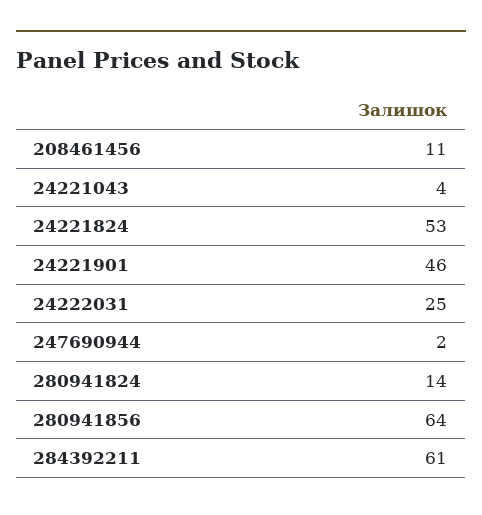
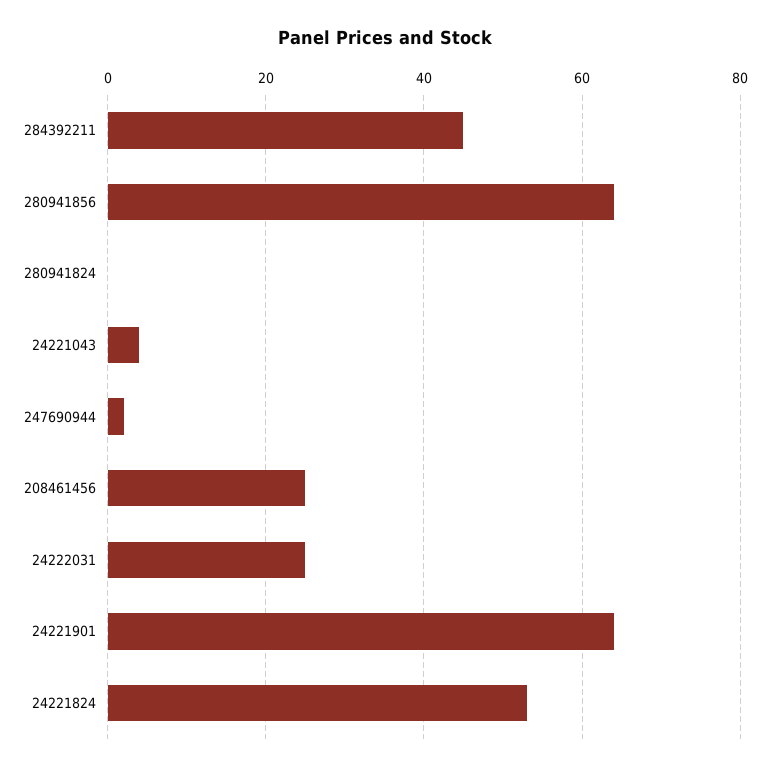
  {
-   "208461456": 11,
+   "208461456": 25,
    "24221043": 4,
    "24221824": 53,
-   "24221901": 46,
+   "24221901": 65,
    "24222031": 25,
    "247690944": 2,
-   "280941824": 14,
+   "280941824": 0,
    "280941856": 64,
-   "284392211": 61
+   "284392211": 45
  }

